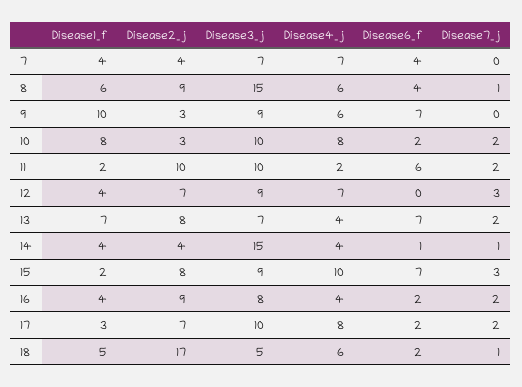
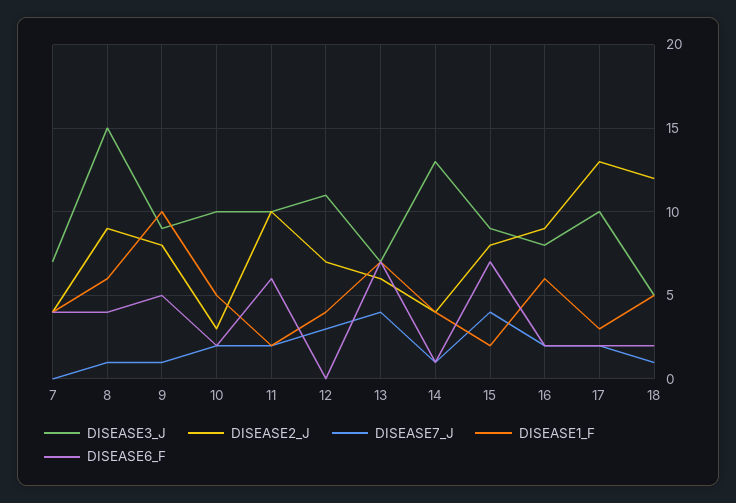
  {
    "Disease1_f": {
      "7": 4,
      "8": 6,
      "9": 10,
-     "10": 8,
+     "10": 5,
      "11": 2,
      "12": 4,
      "13": 7,
      "14": 4,
      "15": 2,
-     "16": 4,
+     "16": 6,
      "17": 3,
      "18": 5
    },
    "Disease2_j": {
      "7": 4,
      "8": 9,
-     "9": 3,
+     "9": 8,
      "10": 3,
      "11": 10,
      "12": 7,
-     "13": 8,
+     "13": 6,
      "14": 4,
      "15": 8,
      "16": 9,
-     "17": 7,
+     "17": 13,
-     "18": 17
+     "18": 12
    },
    "Disease3_j": {
      "7": 7,
      "8": 15,
      "9": 9,
      "10": 10,
      "11": 10,
-     "12": 9,
+     "12": 11,
      "13": 7,
-     "14": 15,
+     "14": 13,
      "15": 9,
      "16": 8,
      "17": 10,
      "18": 5
    },
-   "Disease4_j": {
-     "7": 7,
-     "8": 6,
-     "9": 6,
-     "10": 8,
-     "11": 2,
-     "12": 7,
-     "13": 4,
-     "14": 4,
-     "15": 10,
-     "16": 4,
-     "17": 8,
-     "18": 6
-   },
    "Disease6_f": {
      "7": 4,
      "8": 4,
-     "9": 7,
+     "9": 5,
      "10": 2,
      "11": 6,
      "12": 0,
      "13": 7,
      "14": 1,
      "15": 7,
      "16": 2,
      "17": 2,
      "18": 2
    },
    "Disease7_j": {
      "7": 0,
      "8": 1,
-     "9": 0,
+     "9": 1,
      "10": 2,
      "11": 2,
      "12": 3,
-     "13": 2,
+     "13": 4,
      "14": 1,
-     "15": 3,
+     "15": 4,
      "16": 2,
      "17": 2,
      "18": 1
    }
  }

